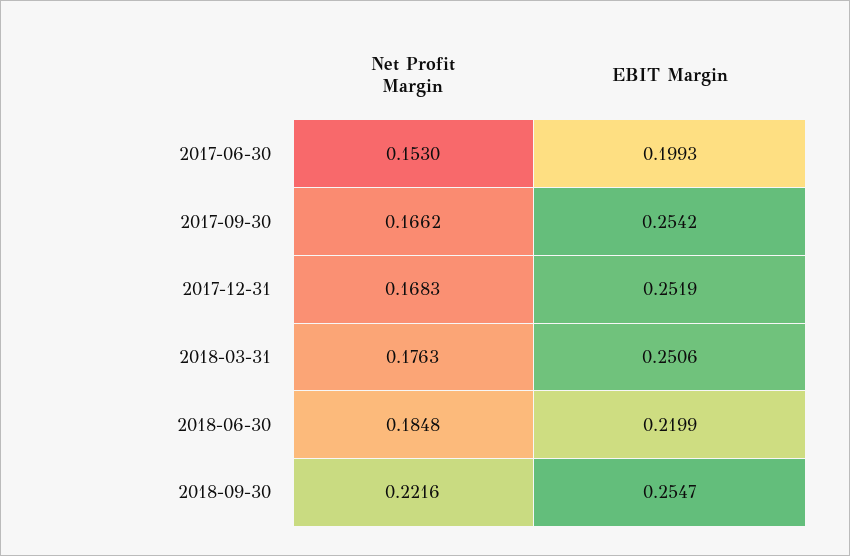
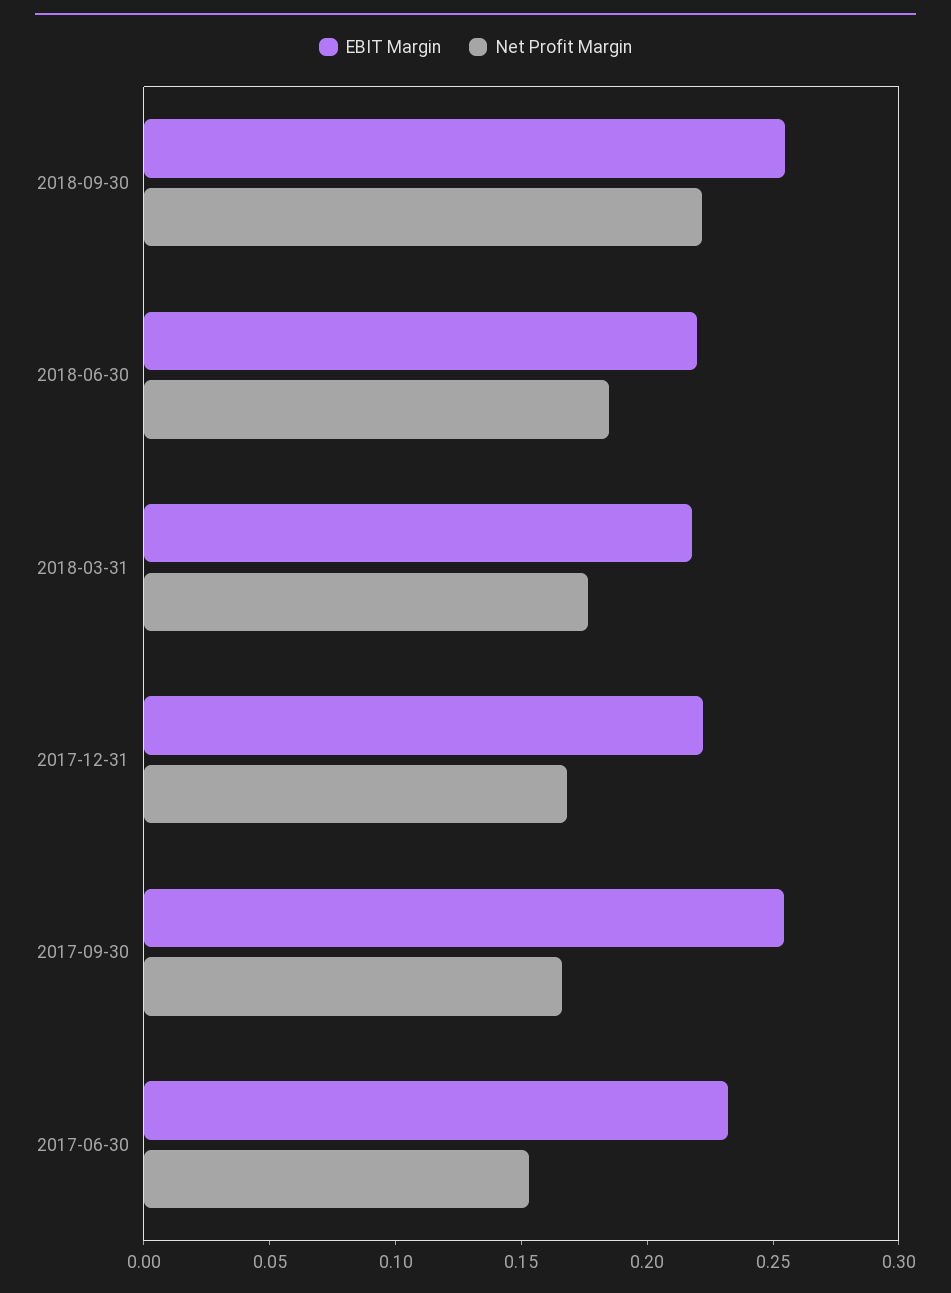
  {
    "Net Profit Margin": {
      "2017-06-30": 0.153,
      "2017-09-30": 0.1662,
      "2017-12-31": 0.1683,
      "2018-03-31": 0.1763,
      "2018-06-30": 0.1848,
      "2018-09-30": 0.2216
    },
    "EBIT Margin": {
-     "2017-06-30": 0.1993,
+     "2017-06-30": 0.23,
      "2017-09-30": 0.2542,
-     "2017-12-31": 0.2519,
+     "2017-12-31": 0.22,
-     "2018-03-31": 0.2506,
+     "2018-03-31": 0.22,
      "2018-06-30": 0.2199,
      "2018-09-30": 0.2547
    }
  }

